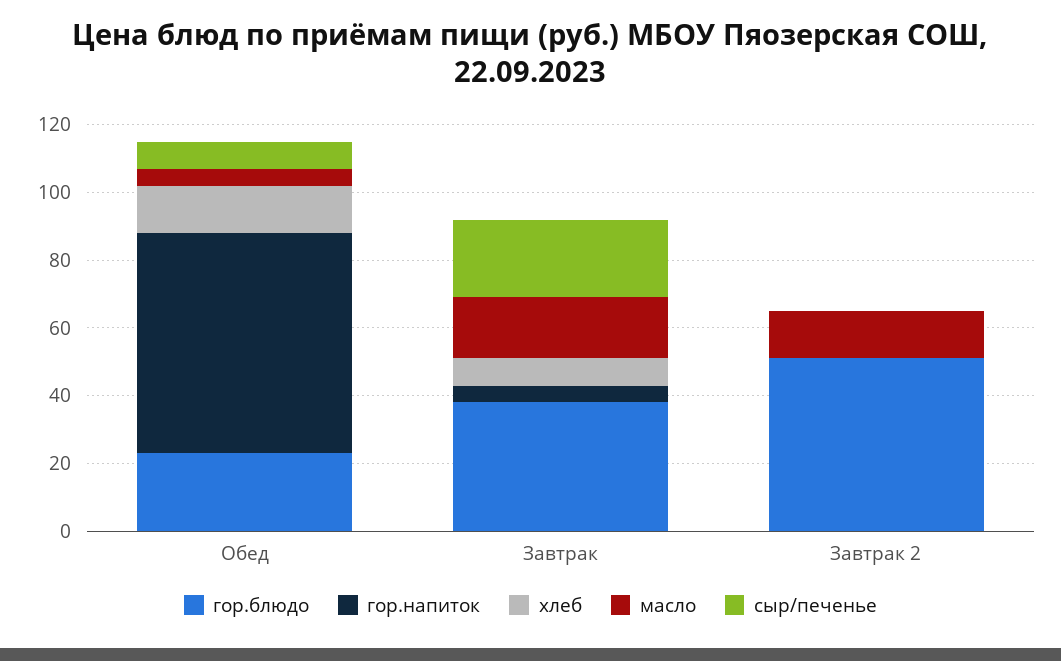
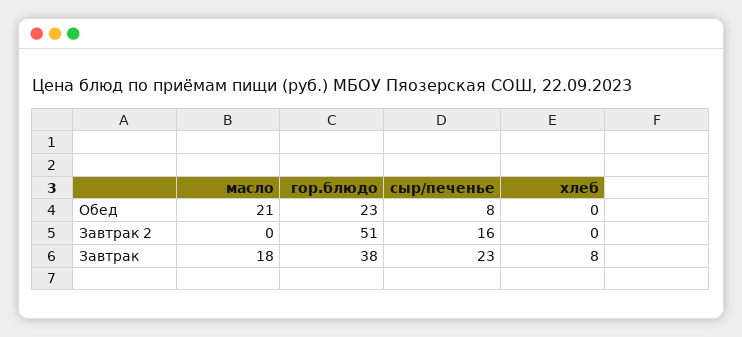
  {
    "гор.блюдо": {
      "Обед": 23,
      "Завтрак": 38,
      "Завтрак 2": 51
    },
-   "гор.напиток": {
-     "Обед": 65,
-     "Завтрак": 5,
-     "Завтрак 2": 0
-   },
    "хлеб": {
-     "Обед": 15,
+     "Обед": 0,
      "Завтрак": 8,
      "Завтрак 2": 0
    },
    "масло": {
-     "Обед": 5,
+     "Обед": 21,
      "Завтрак": 18,
-     "Завтрак 2": 15
+     "Завтрак 2": 0
    },
    "сыр/печенье": {
      "Обед": 8,
      "Завтрак": 23,
-     "Завтрак 2": 0
+     "Завтрак 2": 16
    }
  }

